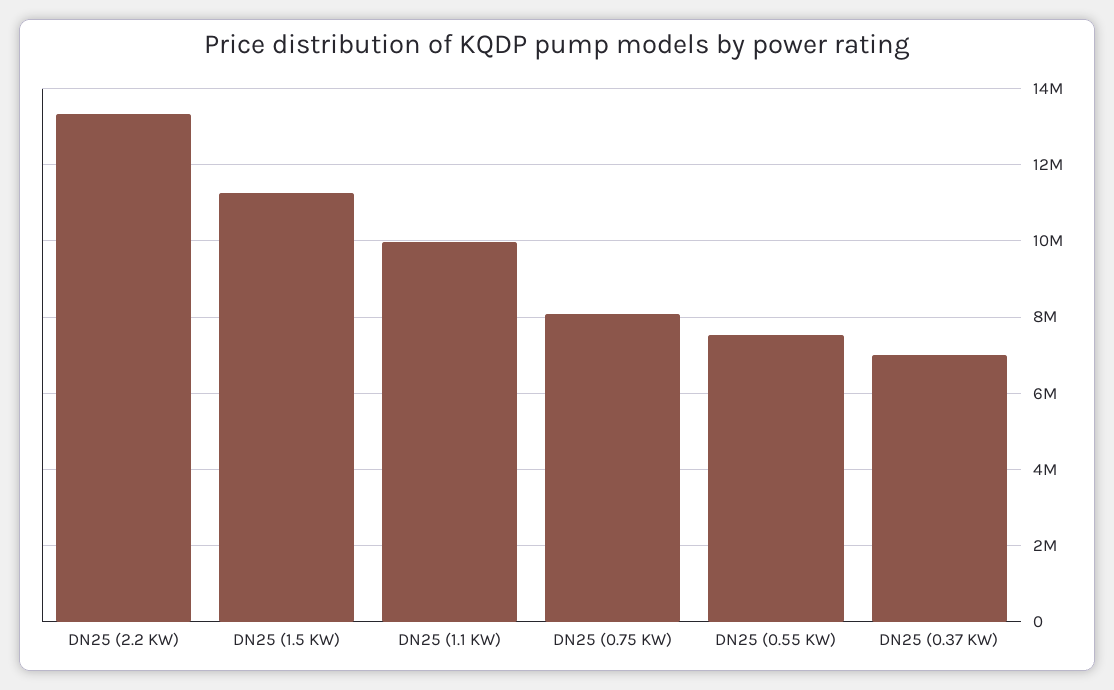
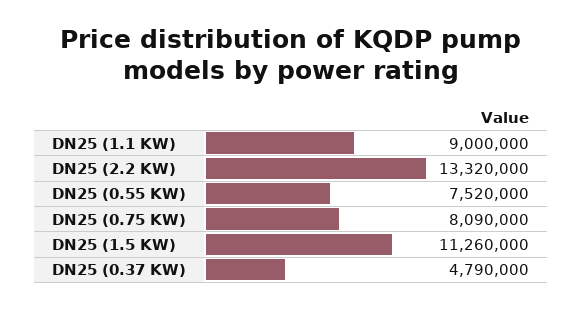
  {
    "DN25 (2.2 KW)": 13320000,
    "DN25 (1.5 KW)": 11260000,
-   "DN25 (1.1 KW)": 10000000,
+   "DN25 (1.1 KW)": 9000000,
    "DN25 (0.75 KW)": 8090000,
    "DN25 (0.55 KW)": 7520000,
-   "DN25 (0.37 KW)": 7000000
+   "DN25 (0.37 KW)": 4790000
  }

